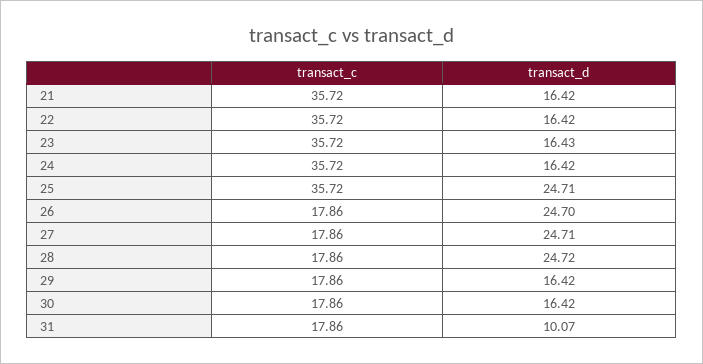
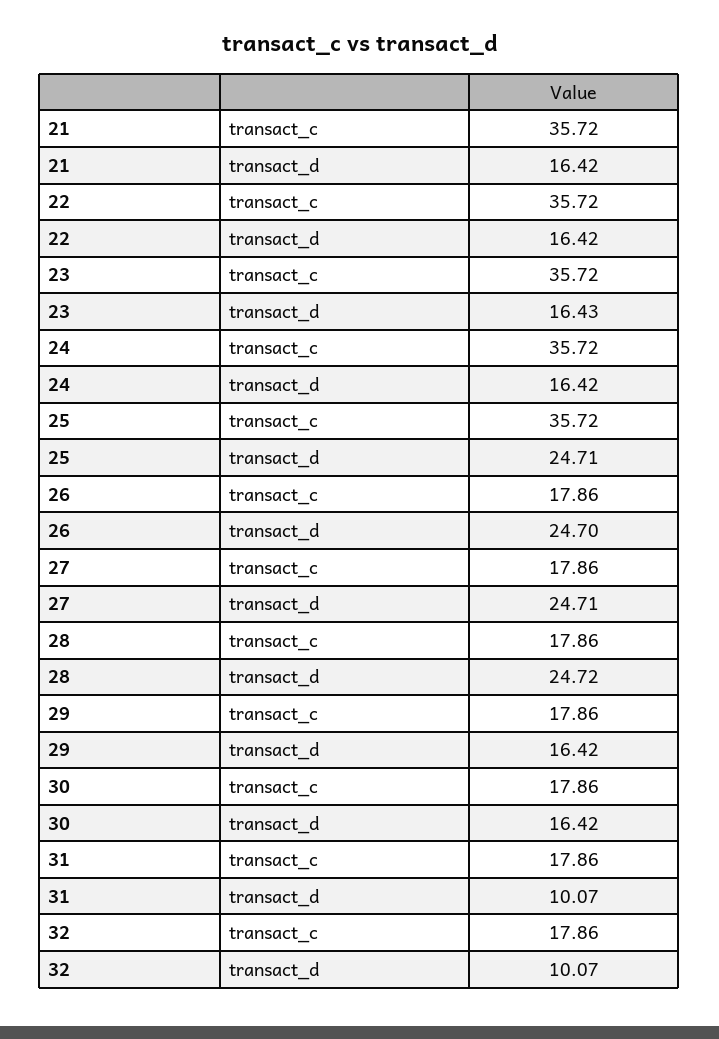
  {
    "transact_c": {
      "21": 35.72,
      "22": 35.72,
      "23": 35.72,
      "24": 35.72,
      "25": 35.72,
      "26": 17.86,
      "27": 17.86,
      "28": 17.86,
      "29": 17.86,
      "30": 17.86,
-     "31": 17.86
+     "31": 17.86,
+     "32": 17.86
    },
    "transact_d": {
      "21": 16.42,
      "22": 16.42,
      "23": 16.43,
      "24": 16.42,
      "25": 24.71,
      "26": 24.7,
      "27": 24.71,
      "28": 24.72,
      "29": 16.42,
      "30": 16.42,
-     "31": 10.07
+     "31": 10.07,
+     "32": 10.07
    }
  }

